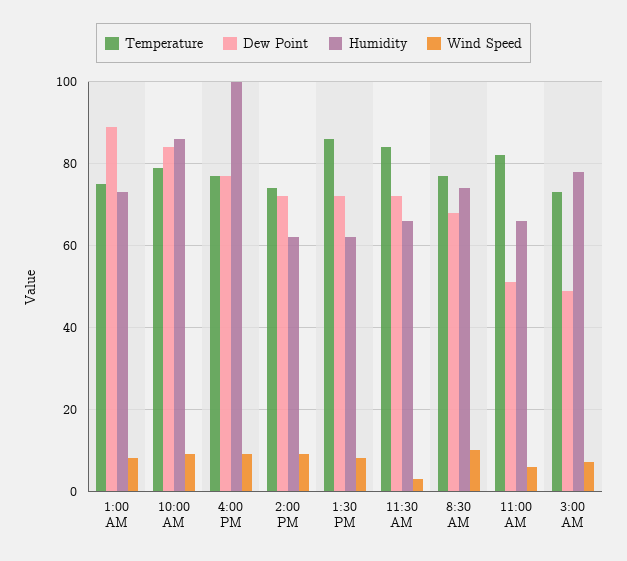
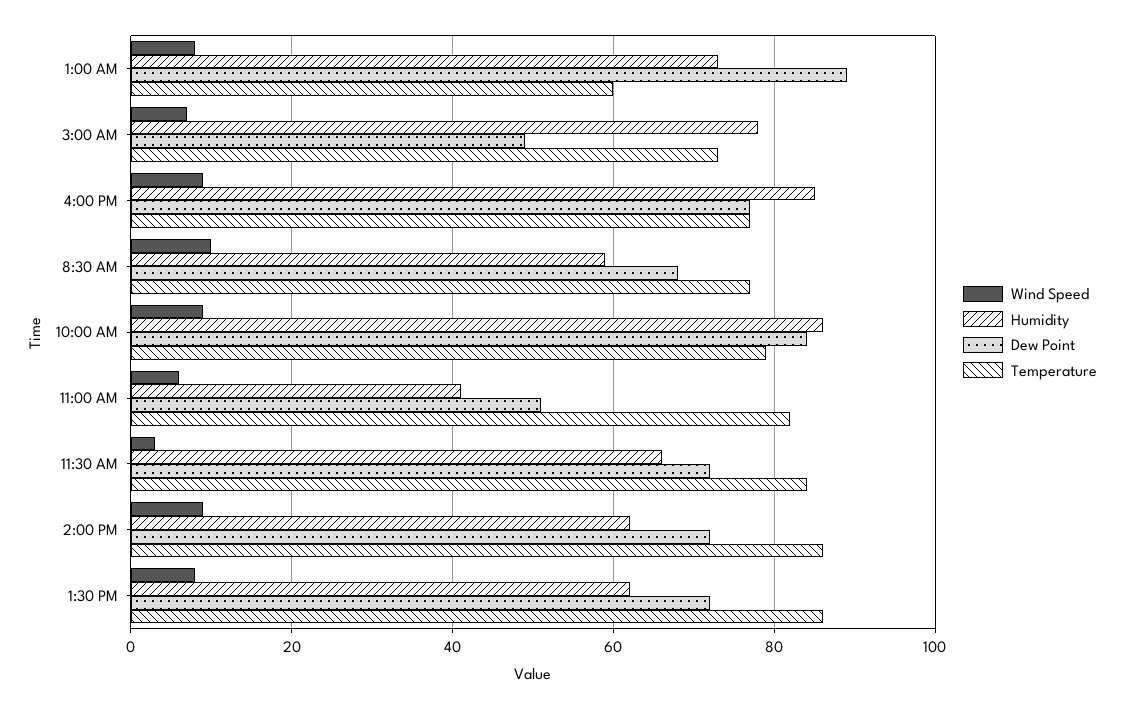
  {
    "Temperature": {
-     "1:00 AM": 75,
+     "1:00 AM": 60,
      "10:00 AM": 80,
      "4:00 PM": 75,
-     "2:00 PM": 75,
+     "2:00 PM": 85,
      "1:30 PM": 85,
      "11:30 AM": 85,
      "8:30 AM": 75,
      "11:00 AM": 80,
      "3:00 AM": 75
    },
    "Dew Point": {
      "1:00 AM": 90,
      "10:00 AM": 85,
      "4:00 PM": 75,
      "2:00 PM": 70,
      "1:30 PM": 70,
      "11:30 AM": 70,
      "8:30 AM": 70,
      "11:00 AM": 50,
      "3:00 AM": 50
    },
    "Humidity": {
      "1:00 AM": 75,
      "10:00 AM": 85,
-     "4:00 PM": 100,
+     "4:00 PM": 85,
      "2:00 PM": 60,
      "1:30 PM": 60,
      "11:30 AM": 65,
-     "8:30 AM": 75,
+     "8:30 AM": 60,
-     "11:00 AM": 65,
+     "11:00 AM": 40,
      "3:00 AM": 80
    },
    "Wind Speed": {
      "1:00 AM": 10,
      "10:00 AM": 10,
      "4:00 PM": 10,
      "2:00 PM": 10,
      "1:30 PM": 10,
      "11:30 AM": 5,
      "8:30 AM": 10,
      "11:00 AM": 5,
      "3:00 AM": 5
    }
  }

